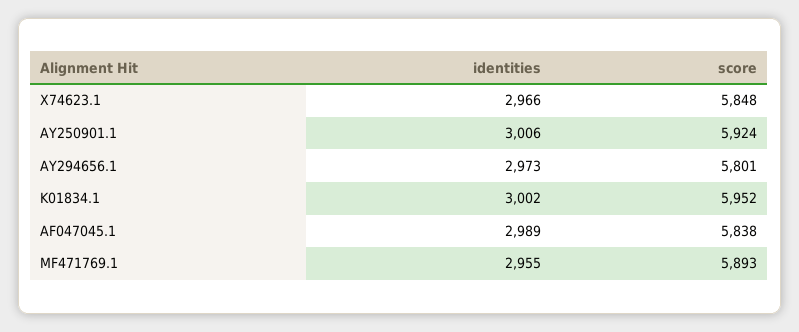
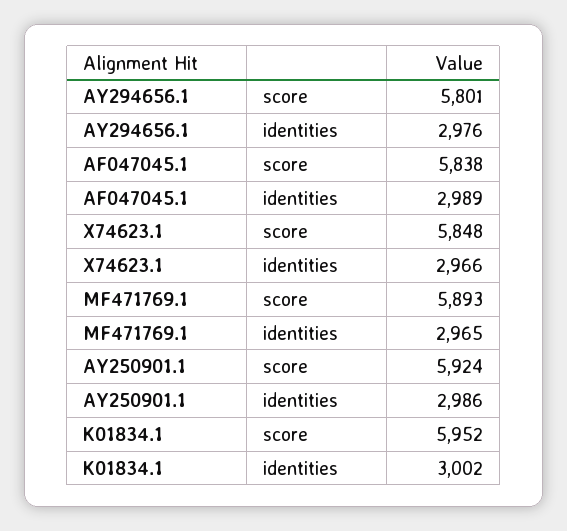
  {
    "identities": {
      "X74623.1": 2966,
-     "AY250901.1": 3006,
+     "AY250901.1": 2986,
-     "AY294656.1": 2973,
+     "AY294656.1": 2976,
      "K01834.1": 3002,
      "AF047045.1": 2989,
-     "MF471769.1": 2955
+     "MF471769.1": 2965
    },
    "score": {
      "X74623.1": 5848,
      "AY250901.1": 5924,
      "AY294656.1": 5801,
      "K01834.1": 5952,
      "AF047045.1": 5838,
      "MF471769.1": 5893
    }
  }

